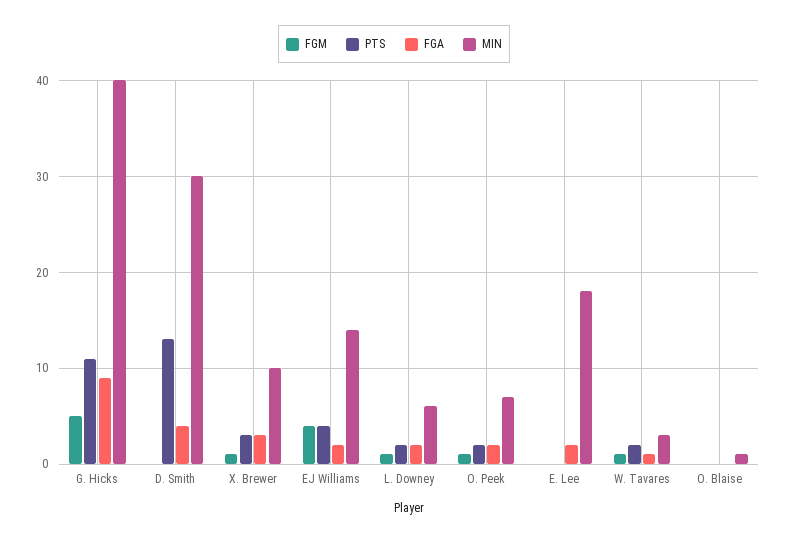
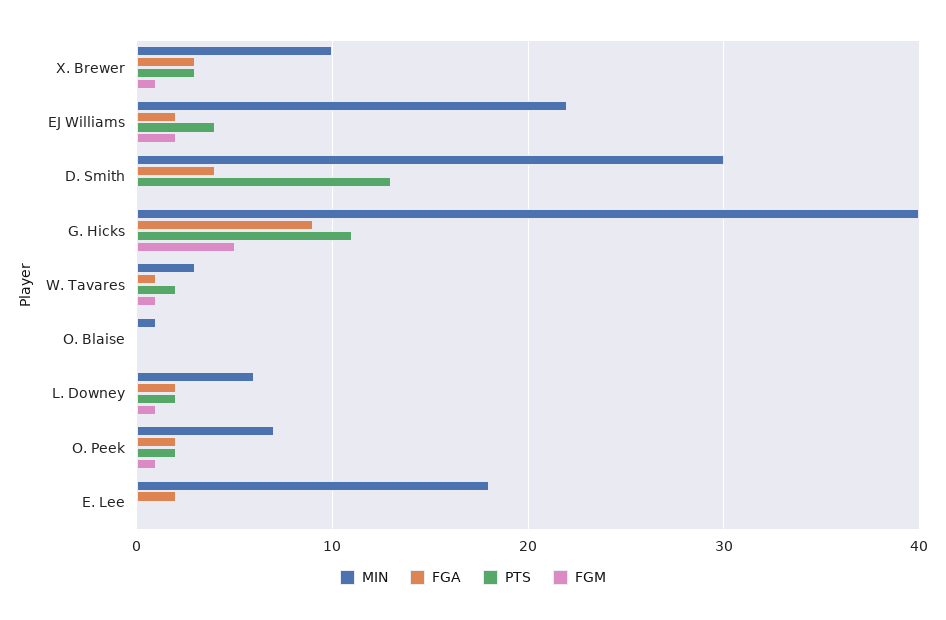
  {
    "FGM": {
      "G. Hicks": 5,
      "D. Smith": 0,
      "X. Brewer": 1,
-     "EJ Williams": 4,
+     "EJ Williams": 2,
      "L. Downey": 1,
      "O. Peek": 1,
      "E. Lee": 0,
      "W. Tavares": 1,
      "O. Blaise": 0
    },
    "PTS": {
      "G. Hicks": 11,
      "D. Smith": 13,
      "X. Brewer": 3,
      "EJ Williams": 4,
      "L. Downey": 2,
      "O. Peek": 2,
      "E. Lee": 0,
      "W. Tavares": 2,
      "O. Blaise": 0
    },
    "FGA": {
      "G. Hicks": 9,
      "D. Smith": 4,
      "X. Brewer": 3,
      "EJ Williams": 2,
      "L. Downey": 2,
      "O. Peek": 2,
      "E. Lee": 2,
      "W. Tavares": 1,
      "O. Blaise": 0
    },
    "MIN": {
      "G. Hicks": 40,
      "D. Smith": 30,
      "X. Brewer": 10,
-     "EJ Williams": 14,
+     "EJ Williams": 22,
      "L. Downey": 6,
      "O. Peek": 7,
      "E. Lee": 18,
      "W. Tavares": 3,
      "O. Blaise": 1
    }
  }

